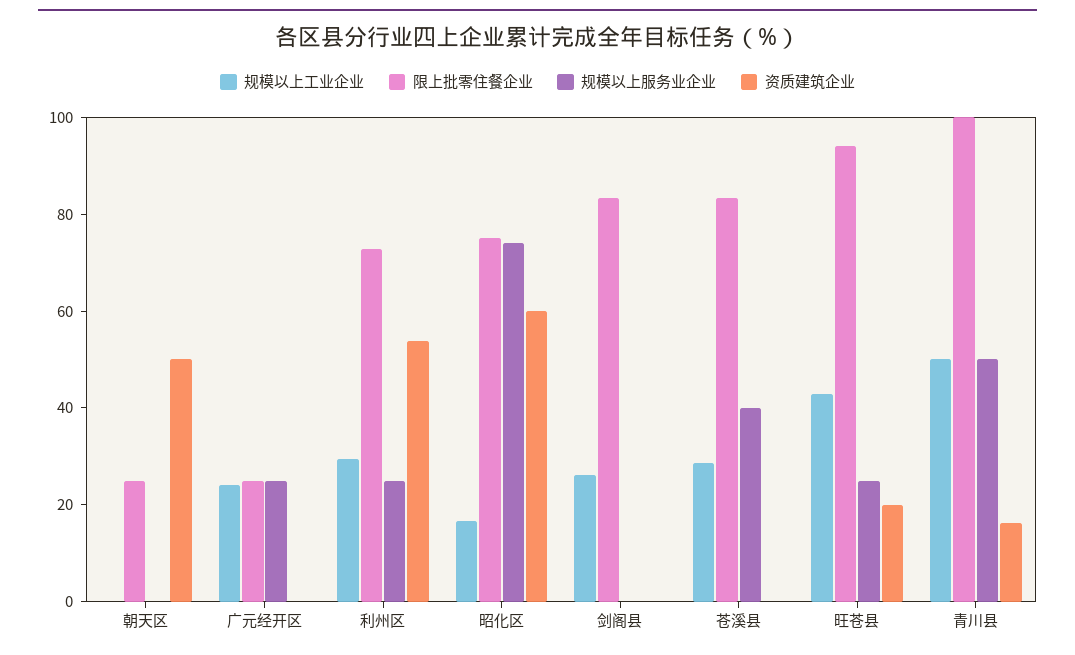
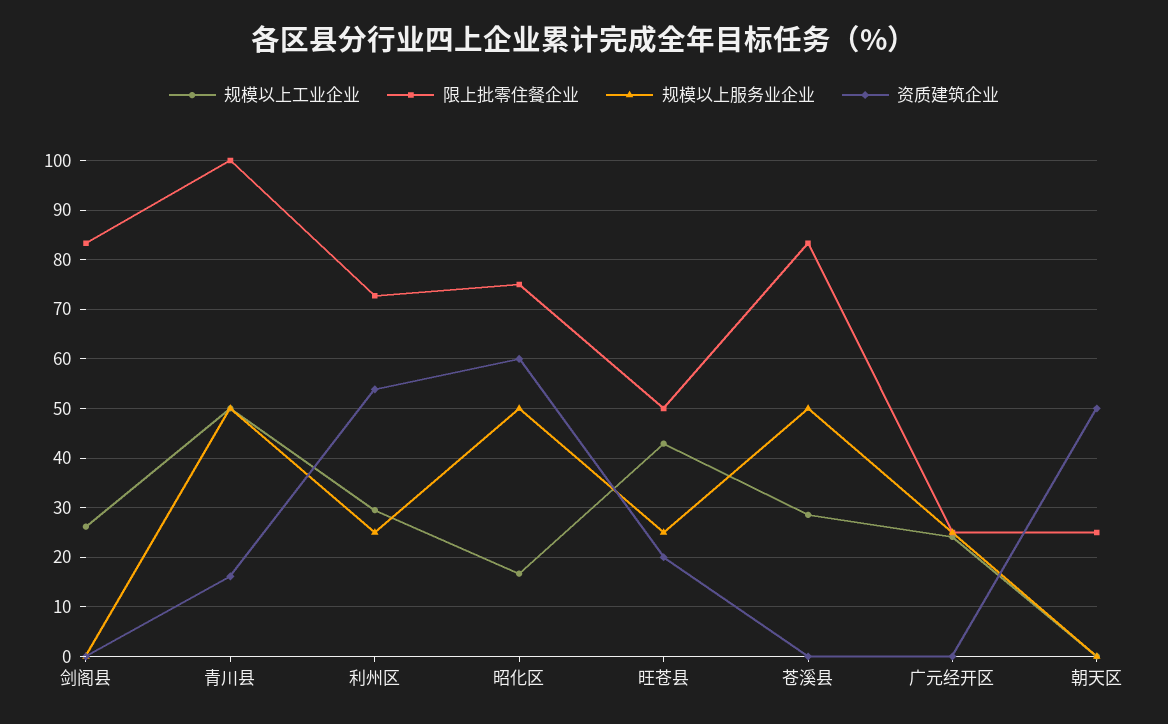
  {
    "规模以上工业企业": {
      "朝天区": 0,
      "广元经开区": 24,
      "利州区": 30,
      "昭化区": 16,
      "剑阁县": 26,
      "苍溪县": 28,
      "旺苍县": 42,
      "青川县": 50
    },
    "限上批零住餐企业": {
      "朝天区": 26,
      "广元经开区": 26,
      "利州区": 72,
      "昭化区": 76,
      "剑阁县": 84,
      "苍溪县": 84,
-     "旺苍县": 95,
+     "旺苍县": 50,
      "青川县": 100
    },
    "规模以上服务业企业": {
      "朝天区": 0,
      "广元经开区": 26,
      "利州区": 26,
-     "昭化区": 75,
+     "昭化区": 50,
      "剑阁县": 0,
-     "苍溪县": 40,
+     "苍溪县": 50,
      "旺苍县": 26,
      "青川县": 50
    },
    "资质建筑企业": {
      "朝天区": 50,
      "广元经开区": 0,
      "利州区": 54,
      "昭化区": 60,
      "剑阁县": 0,
      "苍溪县": 0,
      "旺苍县": 20,
      "青川县": 16
    }
  }

